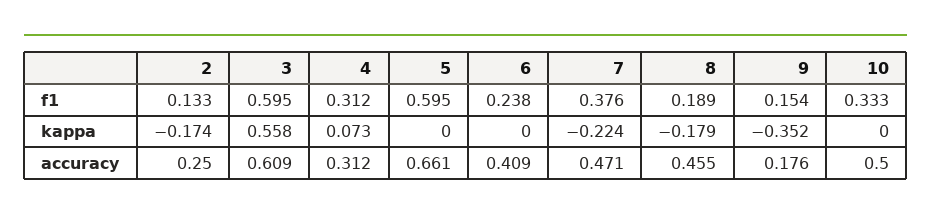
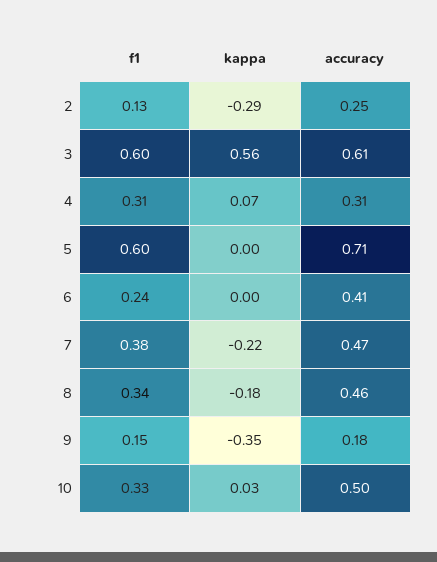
  {
    "2": {
      "f1": 0.133,
-     "kappa": -0.174,
+     "kappa": -0.29,
      "accuracy": 0.25
    },
    "3": {
      "f1": 0.595,
      "kappa": 0.558,
      "accuracy": 0.609
    },
    "4": {
      "f1": 0.312,
      "kappa": 0.073,
      "accuracy": 0.312
    },
    "5": {
      "f1": 0.595,
      "kappa": 0,
-     "accuracy": 0.661
+     "accuracy": 0.71
    },
    "6": {
      "f1": 0.238,
      "kappa": 0,
      "accuracy": 0.409
    },
    "7": {
      "f1": 0.376,
      "kappa": -0.224,
      "accuracy": 0.471
    },
    "8": {
-     "f1": 0.189,
+     "f1": 0.34,
      "kappa": -0.179,
      "accuracy": 0.455
    },
    "9": {
      "f1": 0.154,
      "kappa": -0.352,
      "accuracy": 0.176
    },
    "10": {
      "f1": 0.333,
-     "kappa": 0,
+     "kappa": 0.03,
      "accuracy": 0.5
    }
  }

